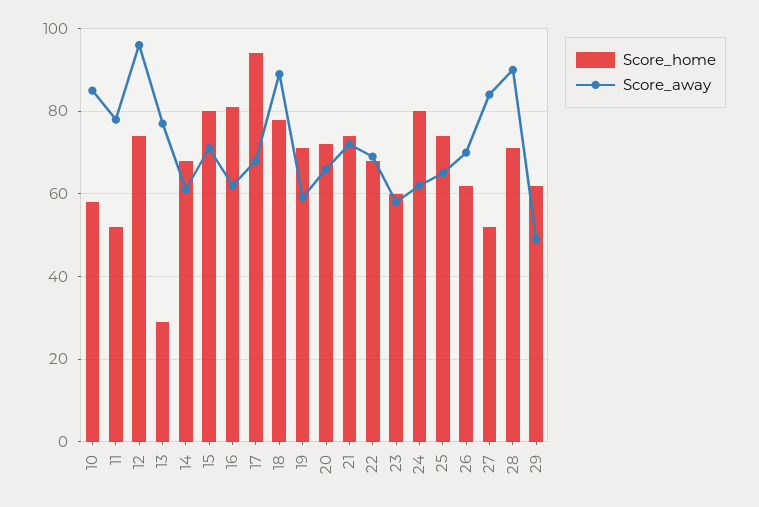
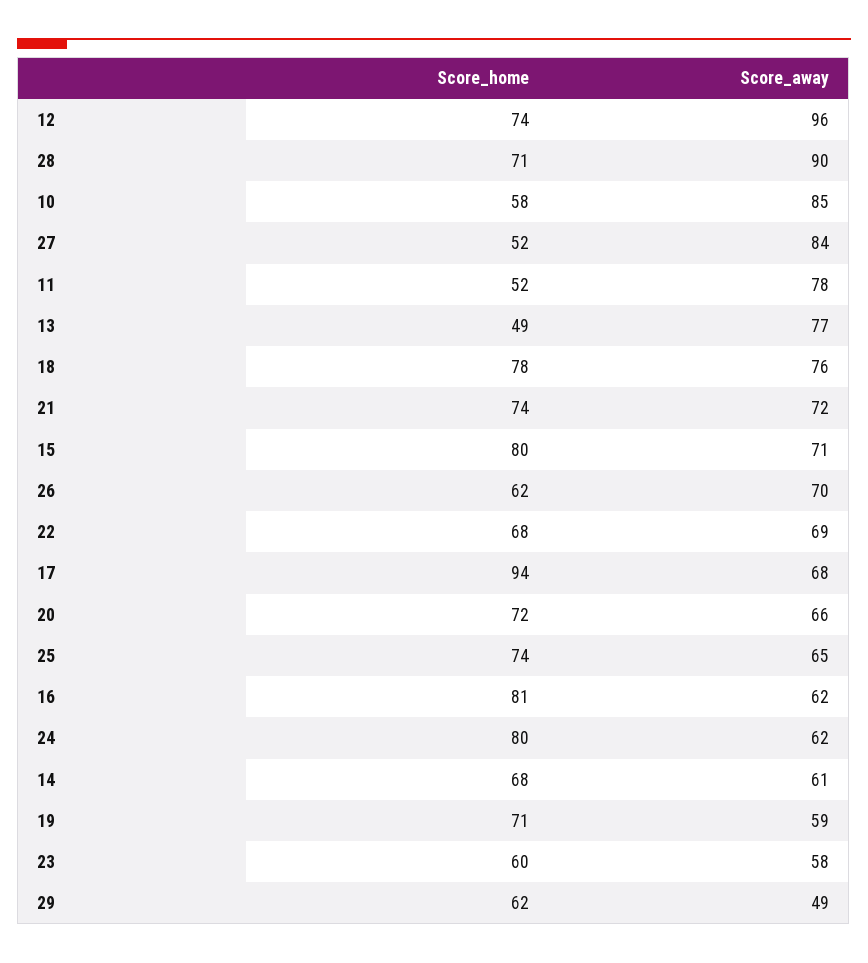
  {
    "Score_home": {
      "10": 58,
      "11": 52,
      "12": 74,
-     "13": 30,
+     "13": 49,
      "14": 68,
      "15": 80,
      "16": 81,
      "17": 94,
      "18": 78,
      "19": 71,
      "20": 72,
      "21": 74,
      "22": 68,
      "23": 60,
      "24": 80,
      "25": 74,
      "26": 62,
      "27": 52,
      "28": 71,
      "29": 62
    },
    "Score_away": {
      "10": 85,
      "11": 78,
      "12": 96,
      "13": 77,
      "14": 61,
      "15": 71,
      "16": 62,
      "17": 68,
-     "18": 90,
+     "18": 76,
      "19": 59,
      "20": 66,
      "21": 72,
      "22": 69,
      "23": 58,
      "24": 62,
      "25": 65,
      "26": 70,
      "27": 84,
      "28": 90,
      "29": 49
    }
  }

